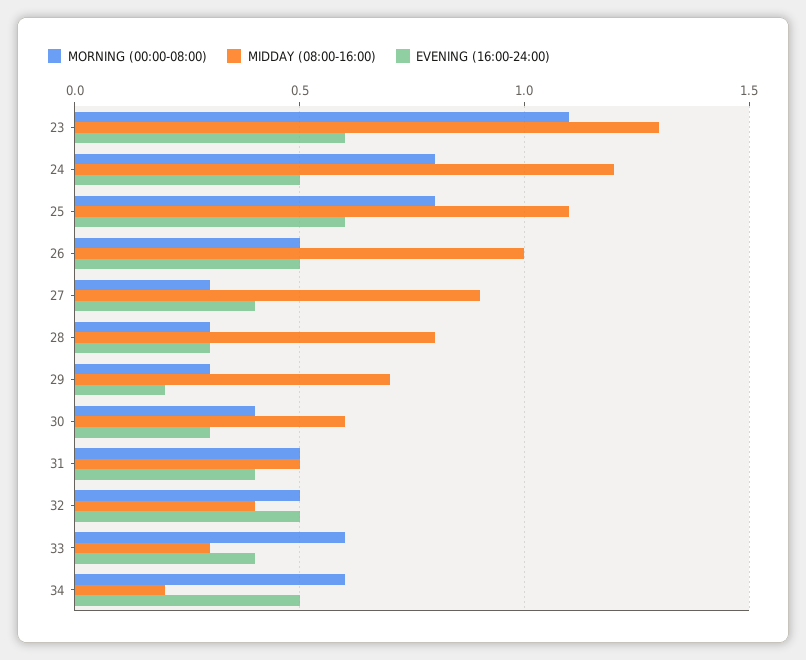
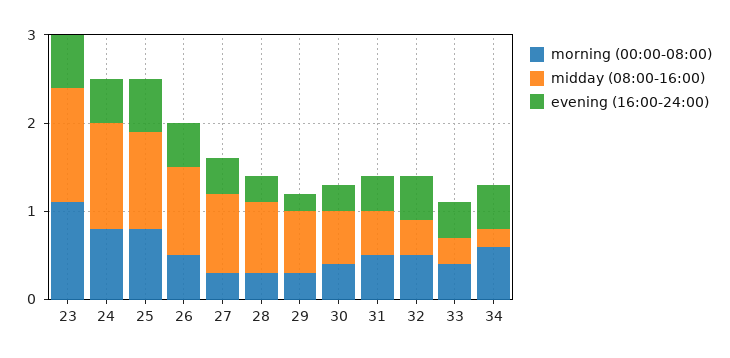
  {
    "MORNING (00:00-08:00)": {
      "23": 1.1,
      "24": 0.8,
      "25": 0.8,
      "26": 0.5,
      "27": 0.3,
      "28": 0.3,
      "29": 0.3,
      "30": 0.4,
      "31": 0.5,
      "32": 0.5,
-     "33": 0.6,
+     "33": 0.4,
      "34": 0.6
    },
    "MIDDAY (08:00-16:00)": {
      "23": 1.3,
      "24": 1.2,
      "25": 1.1,
      "26": 1,
      "27": 0.9,
      "28": 0.8,
      "29": 0.7,
      "30": 0.6,
      "31": 0.5,
      "32": 0.4,
      "33": 0.3,
      "34": 0.2
    },
    "EVENING (16:00-24:00)": {
      "23": 0.6,
      "24": 0.5,
      "25": 0.6,
      "26": 0.5,
      "27": 0.4,
      "28": 0.3,
      "29": 0.2,
      "30": 0.3,
      "31": 0.4,
      "32": 0.5,
      "33": 0.4,
      "34": 0.5
    }
  }

